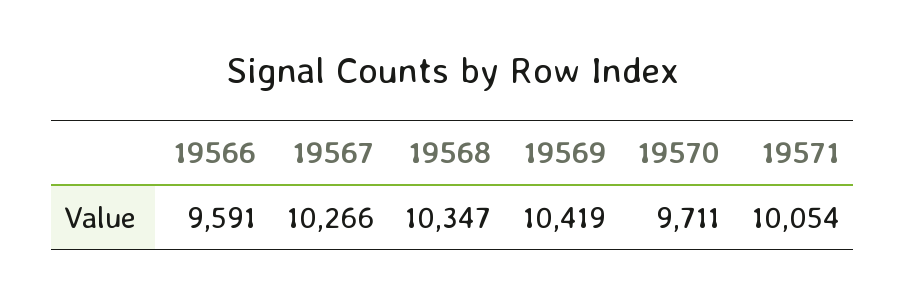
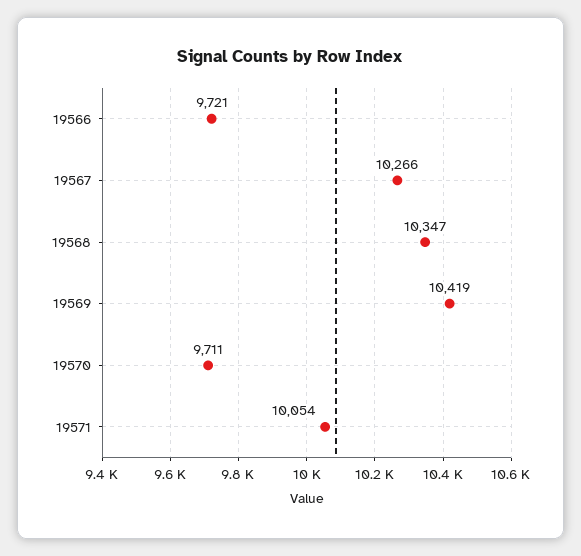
  {
-   "19566": 9591,
+   "19566": 9721,
    "19567": 10266,
    "19568": 10347,
    "19569": 10419,
    "19570": 9711,
    "19571": 10054
  }

